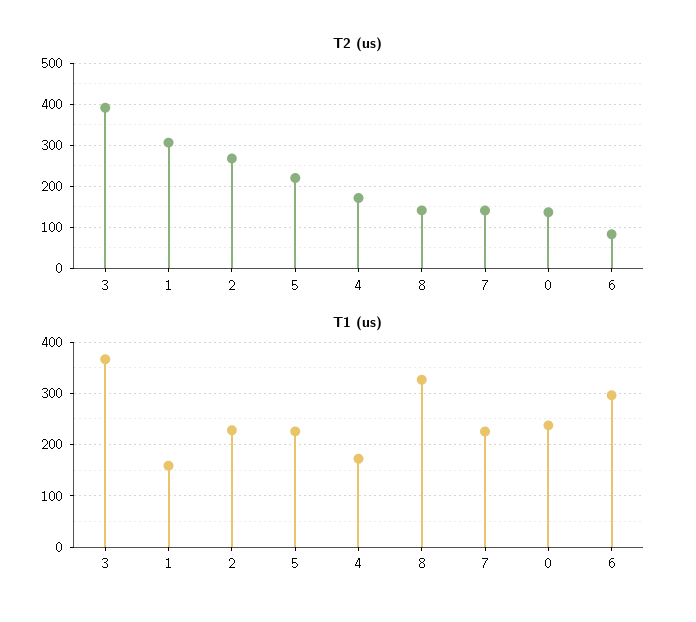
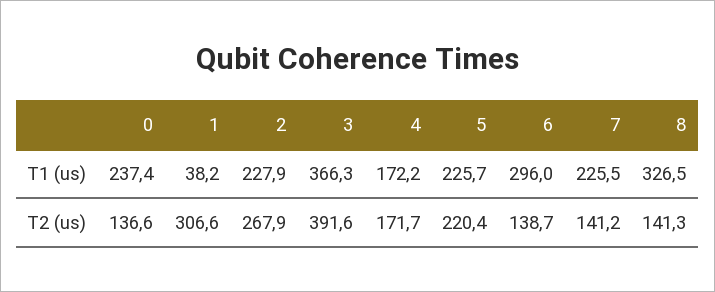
  {
    "T2 (us)": {
      "3": 391.6,
      "1": 306.6,
      "2": 267.9,
      "5": 220.4,
      "4": 171.7,
      "8": 141.3,
      "7": 141.2,
      "0": 136.6,
-     "6": 80
+     "6": 138.7
    },
    "T1 (us)": {
      "3": 366.3,
-     "1": 160,
+     "1": 38.2,
      "2": 227.9,
      "5": 225.7,
      "4": 172.2,
      "8": 326.5,
      "7": 225.5,
      "0": 237.4,
      "6": 296
    }
  }

